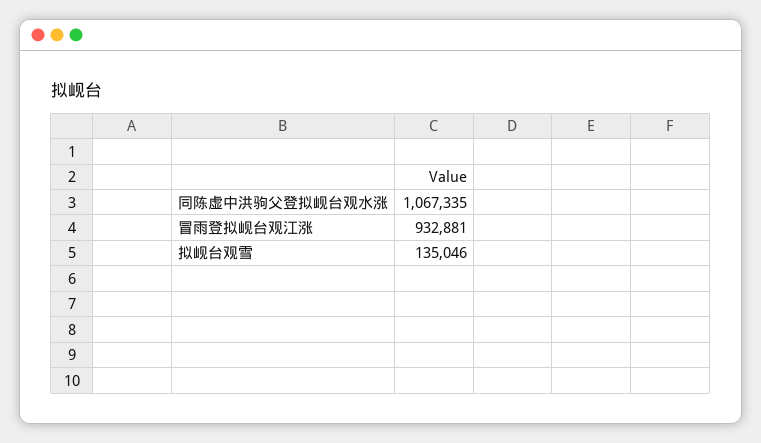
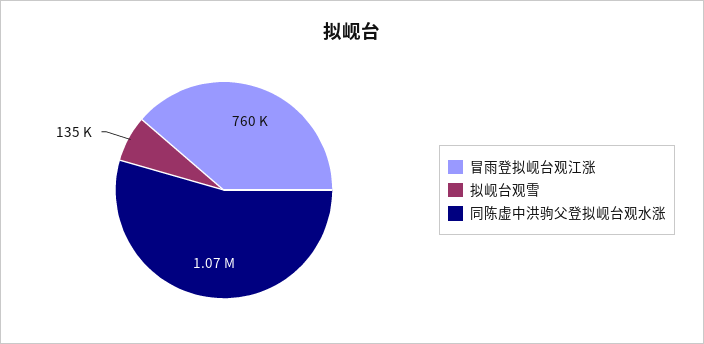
  {
    "同陈虚中洪驹父登拟岘台观水涨": 1067335,
-   "冒雨登拟岘台观江涨": 932881,
+   "冒雨登拟岘台观江涨": 760000,
    "拟岘台观雪": 135046
  }

